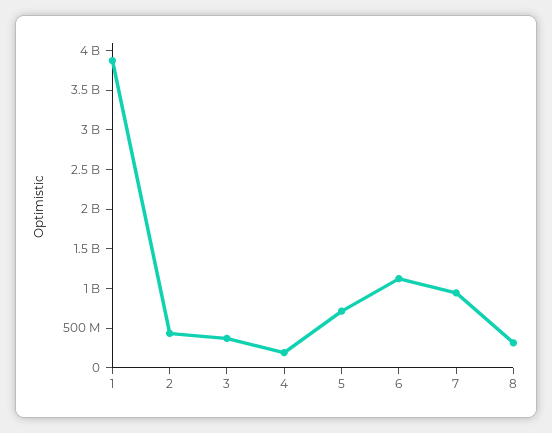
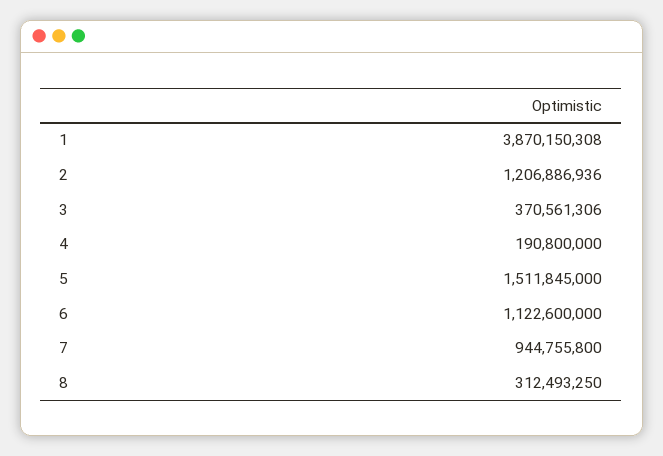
  {
    "1": 3870150308,
-   "2": 500000000,
+   "2": 1206886936,
    "3": 370561306,
    "4": 190800000,
-   "5": 750000000,
+   "5": 1511845000,
    "6": 1122600000,
    "7": 944755800,
    "8": 312493250
  }

